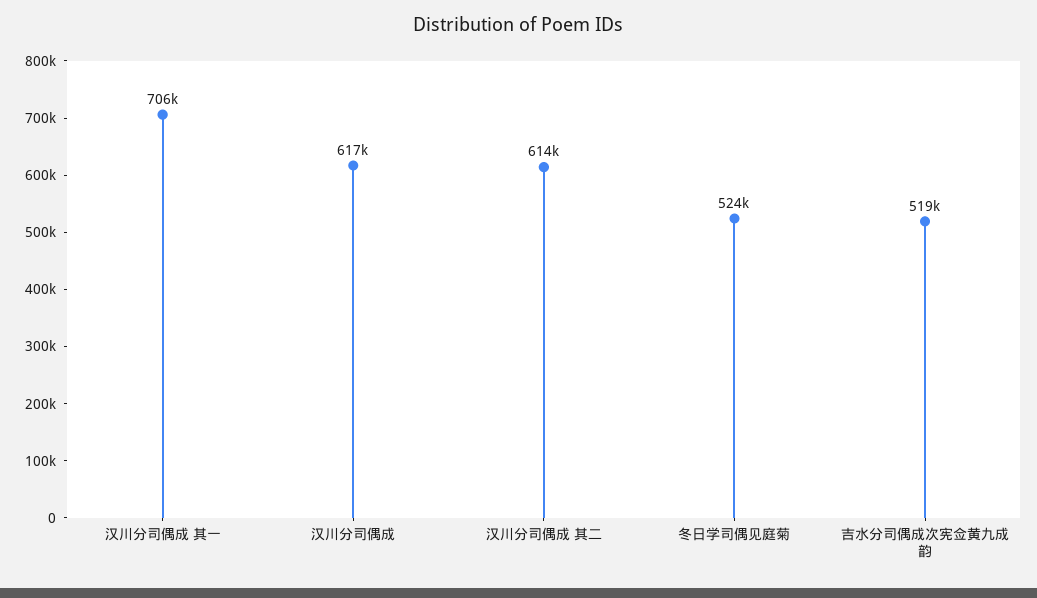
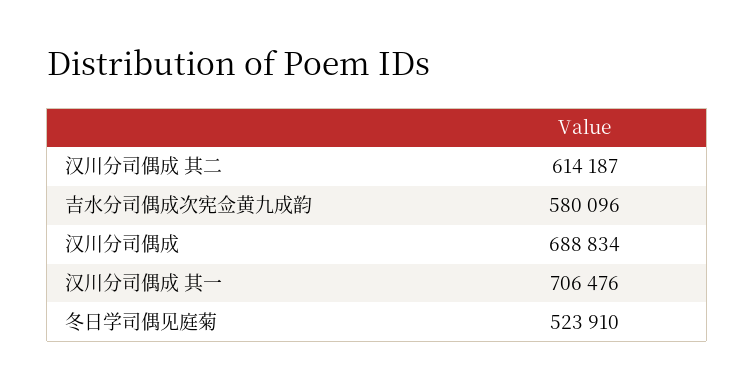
  {
    "汉川分司偶成 其一": 706476,
-   "汉川分司偶成": 617000,
+   "汉川分司偶成": 688834,
    "汉川分司偶成 其二": 614187,
    "冬日学司偶见庭菊": 523910,
-   "吉水分司偶成次宪佥黄九成韵": 519000
+   "吉水分司偶成次宪佥黄九成韵": 580096
  }

